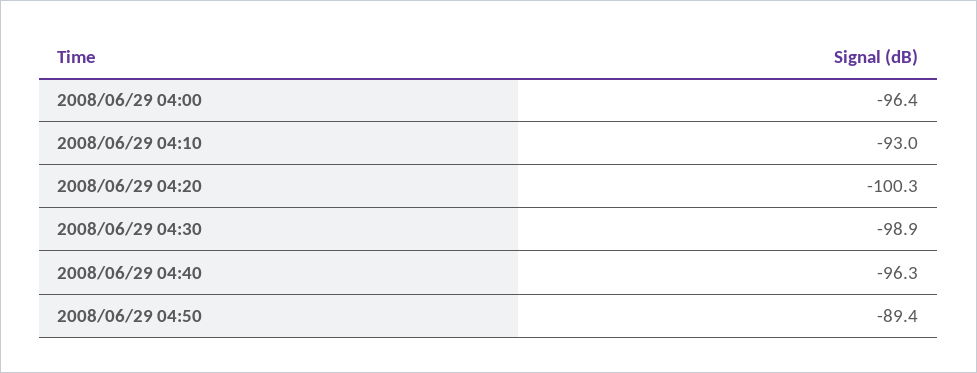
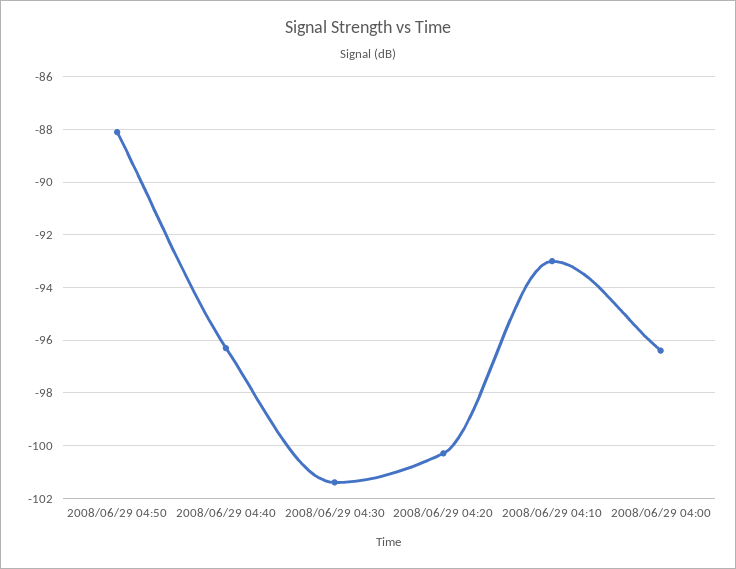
  {
    "2008/06/29 04:00": -96.4,
    "2008/06/29 04:10": -93,
    "2008/06/29 04:20": -100.3,
-   "2008/06/29 04:30": -98.9,
+   "2008/06/29 04:30": -101.5,
    "2008/06/29 04:40": -96.3,
-   "2008/06/29 04:50": -89.4
+   "2008/06/29 04:50": -88
  }

